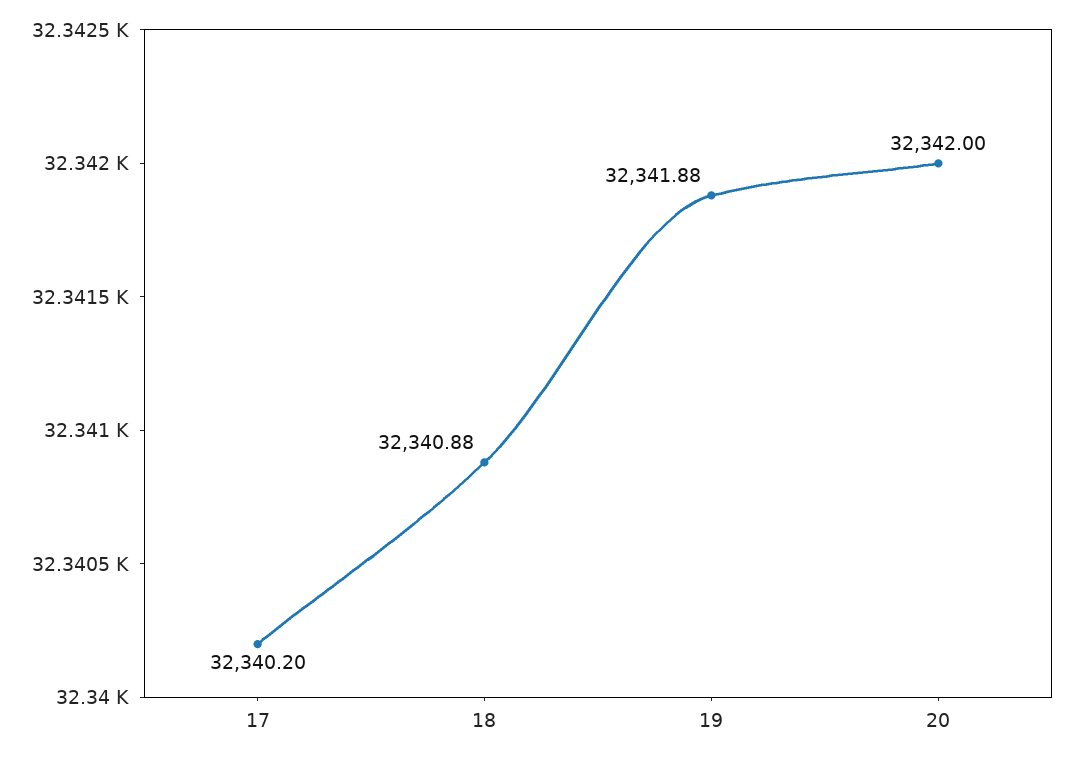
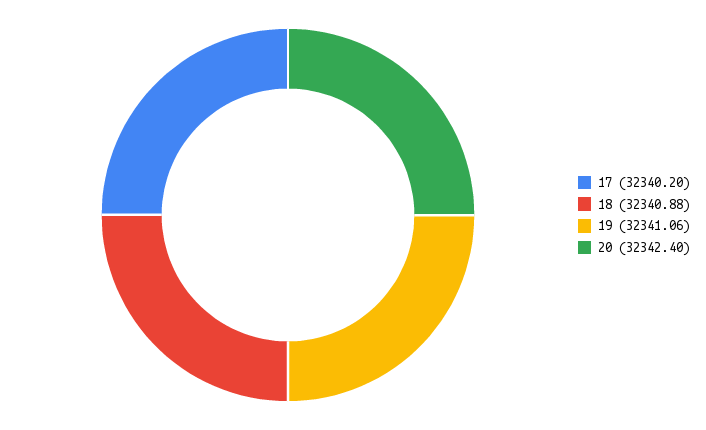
  {
    "17": 32340.2,
    "18": 32340.88,
-   "19": 32341.88,
+   "19": 32341.06,
-   "20": 32342
+   "20": 32342.4
  }

